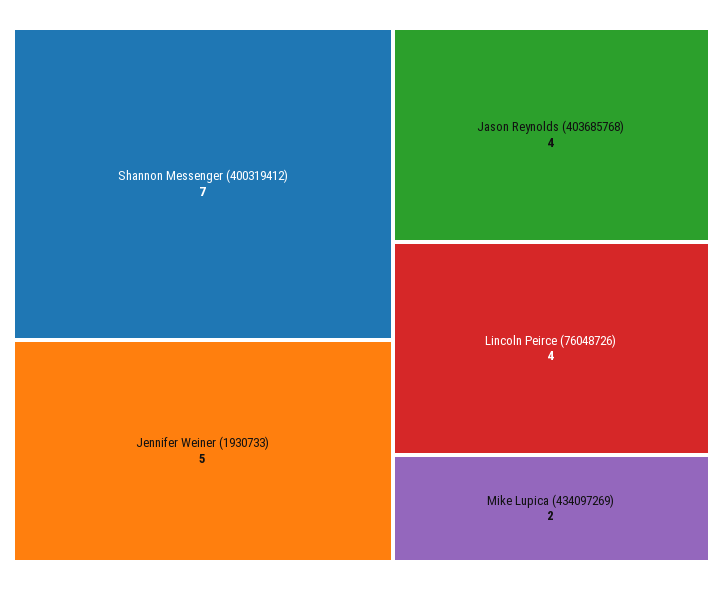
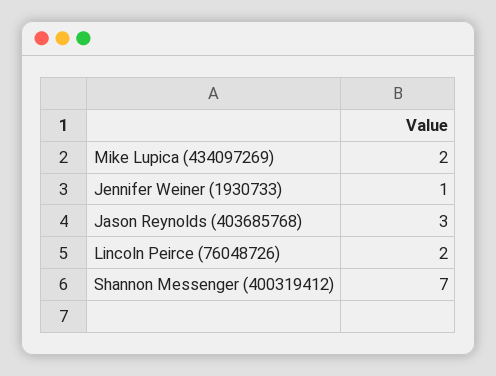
  {
    "Shannon Messenger (400319412)": 7,
-   "Jennifer Weiner (1930733)": 5,
+   "Jennifer Weiner (1930733)": 1,
-   "Jason Reynolds (403685768)": 4,
+   "Jason Reynolds (403685768)": 3,
-   "Lincoln Peirce (76048726)": 4,
+   "Lincoln Peirce (76048726)": 2,
    "Mike Lupica (434097269)": 2
  }

